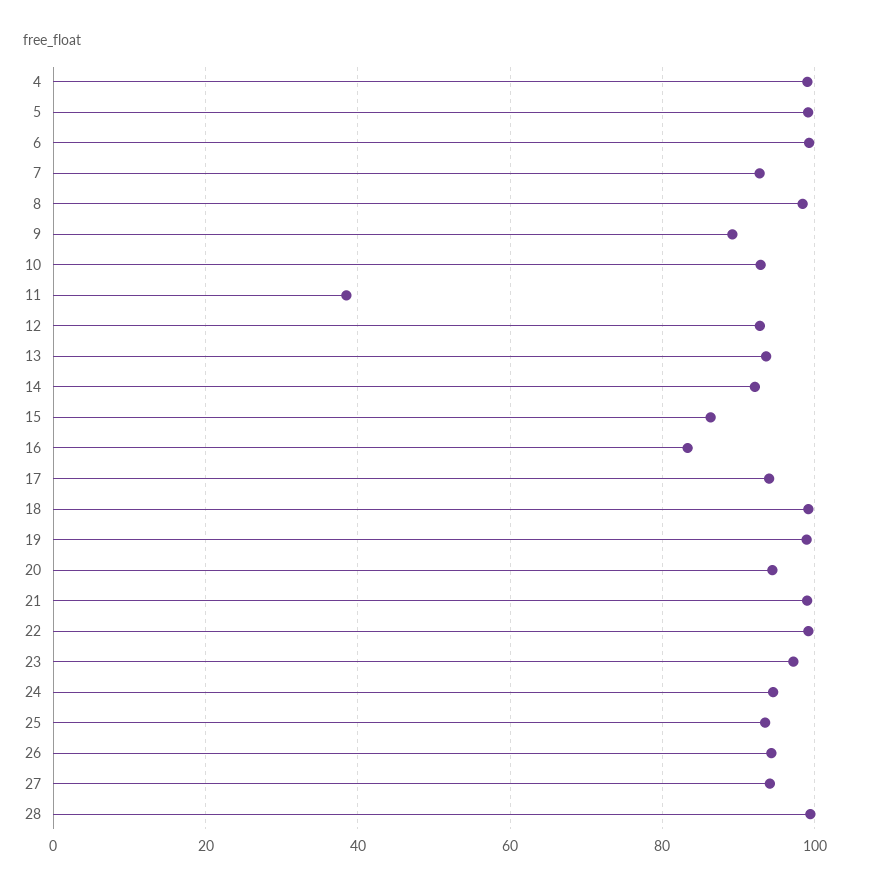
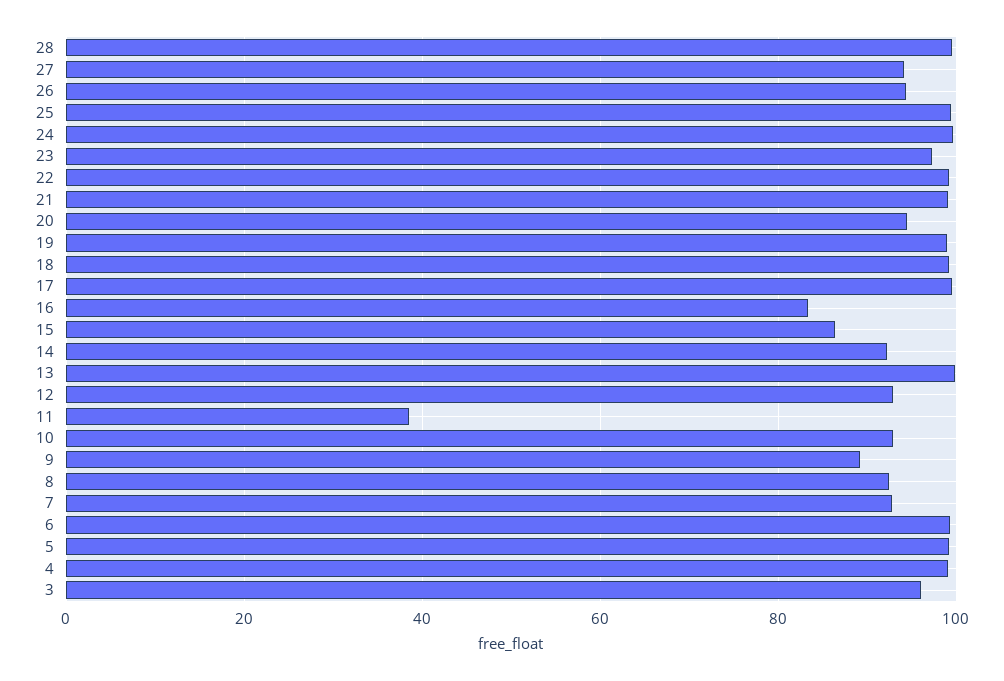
  {
    "4": 100,
    "5": 100,
    "6": 100,
    "7": 92,
-   "8": 98,
+   "8": 92,
    "9": 90,
    "10": 92,
    "11": 38,
    "12": 92,
-   "13": 94,
+   "13": 100,
    "14": 92,
    "15": 86,
    "16": 84,
-   "17": 94,
+   "17": 100,
    "18": 100,
    "19": 98,
    "20": 94,
    "21": 100,
    "22": 100,
    "23": 98,
-   "24": 94,
+   "24": 100,
-   "25": 94,
+   "25": 100,
    "26": 94,
    "27": 94,
-   "28": 100
+   "28": 100,
+   "3": 96
  }

